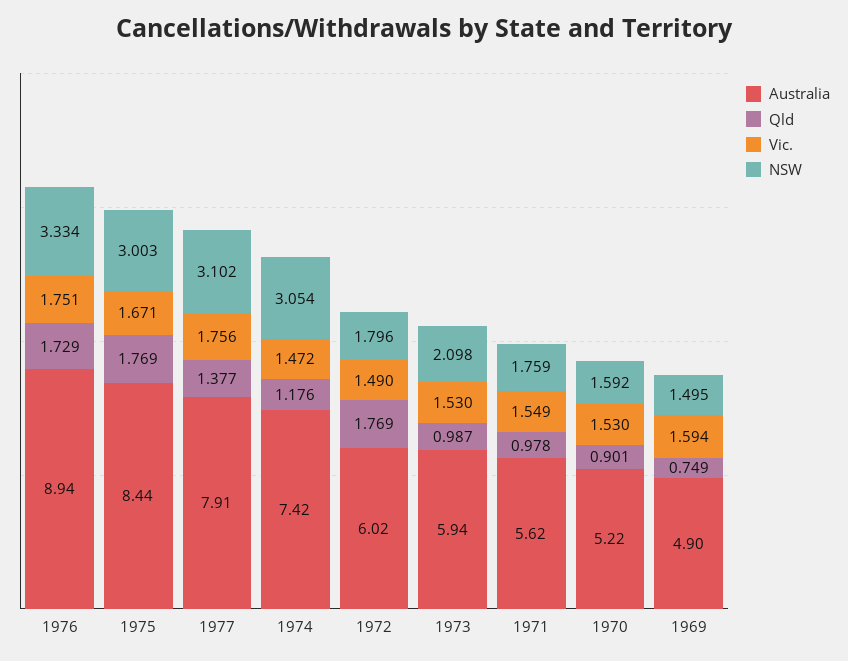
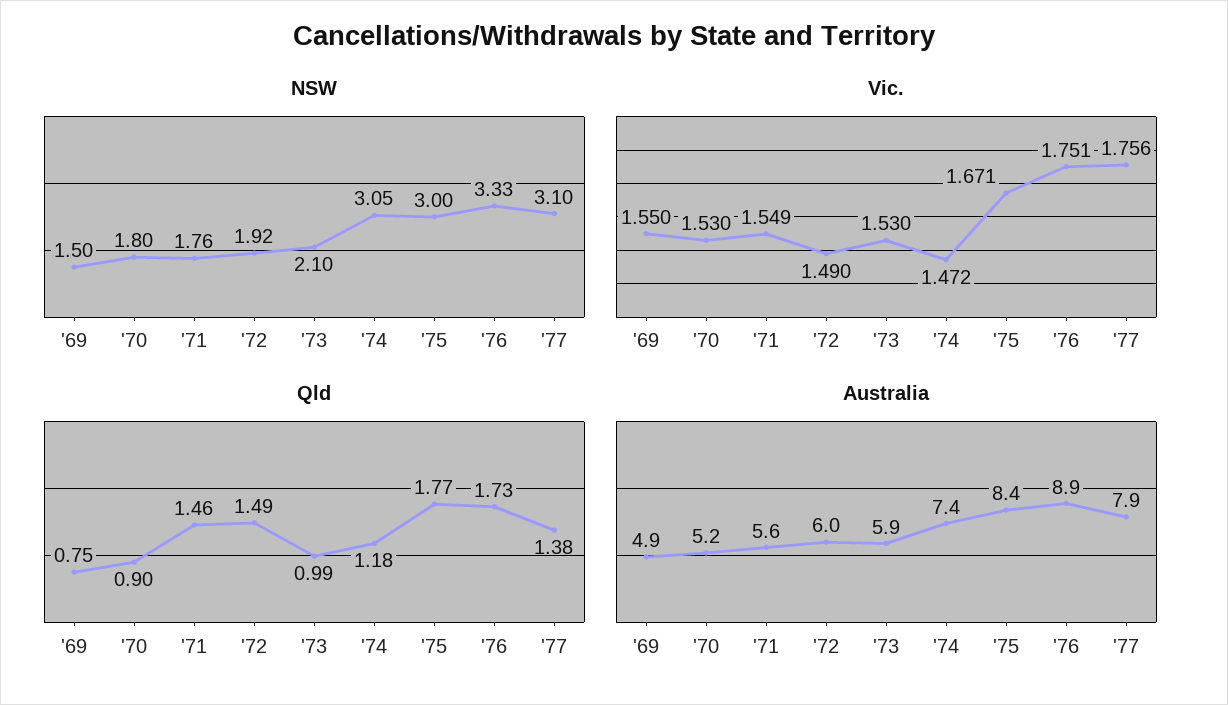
  {
    "Australia": {
      "1976": 8.94,
      "1975": 8.44,
      "1977": 7.91,
      "1974": 7.42,
      "1972": 6.02,
      "1973": 5.94,
      "1971": 5.62,
      "1970": 5.22,
      "1969": 4.9
    },
    "Qld": {
      "1976": 1.729,
      "1975": 1.769,
      "1977": 1.377,
      "1974": 1.176,
-     "1972": 1.769,
+     "1972": 1.49,
      "1973": 0.987,
-     "1971": 0.978,
+     "1971": 1.46,
      "1970": 0.901,
      "1969": 0.749
    },
    "Vic.": {
      "1976": 1.751,
      "1975": 1.671,
      "1977": 1.756,
      "1974": 1.472,
      "1972": 1.49,
      "1973": 1.53,
      "1971": 1.549,
      "1970": 1.53,
-     "1969": 1.594
+     "1969": 1.55
    },
    "NSW": {
      "1976": 3.334,
      "1975": 3.003,
      "1977": 3.102,
      "1974": 3.054,
-     "1972": 1.796,
+     "1972": 1.92,
      "1973": 2.098,
      "1971": 1.759,
-     "1970": 1.592,
+     "1970": 1.8,
      "1969": 1.495
    }
  }

